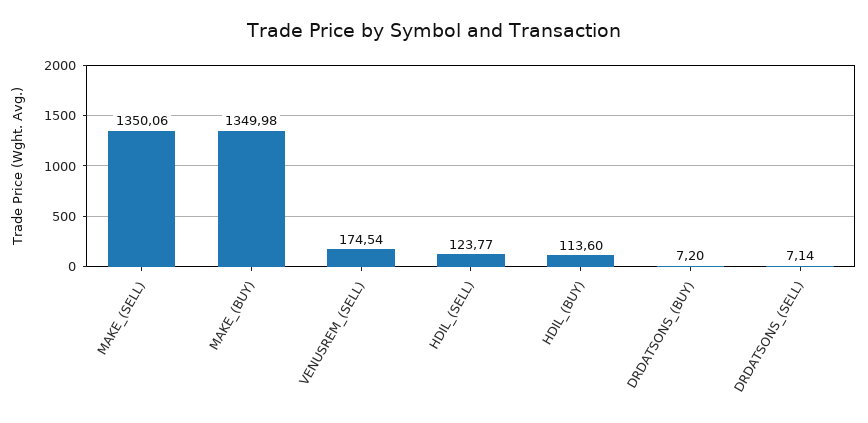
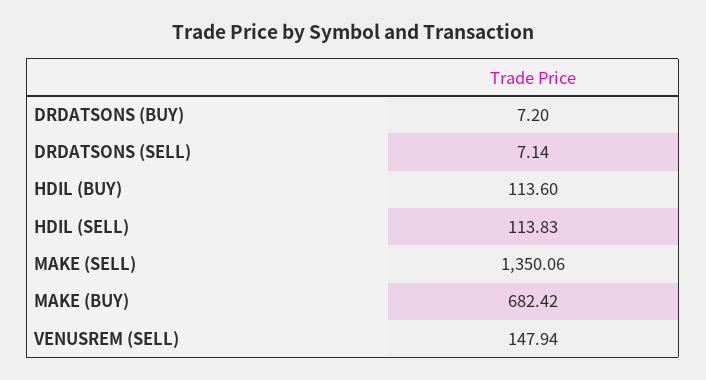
  {
    "MAKE_(SELL)": 1350.06,
-   "MAKE_(BUY)": 1349.98,
+   "MAKE_(BUY)": 682.42,
-   "VENUSREM_(SELL)": 174.54,
+   "VENUSREM_(SELL)": 147.94,
-   "HDIL_(SELL)": 123.77,
+   "HDIL_(SELL)": 113.83,
    "HDIL_(BUY)": 113.6,
    "DRDATSONS_(BUY)": 7.2,
    "DRDATSONS_(SELL)": 7.14
  }

